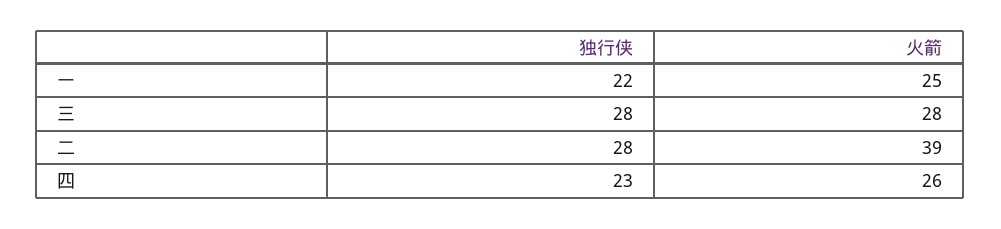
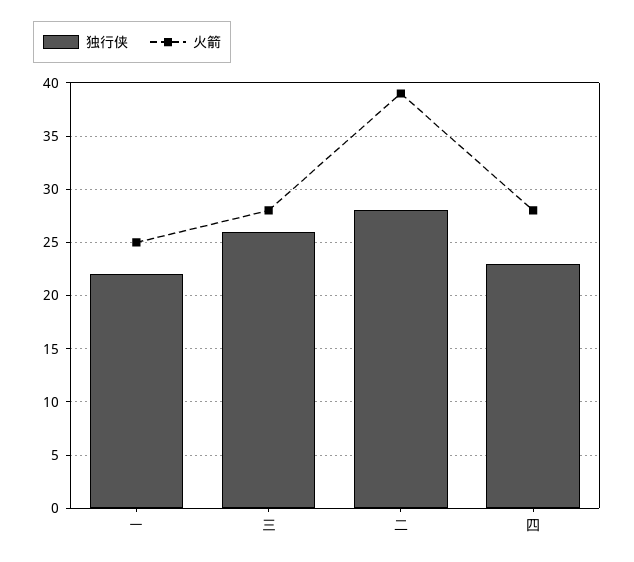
  {
    "独行侠": {
      "一": 22,
-     "三": 28,
+     "三": 26,
      "二": 28,
      "四": 23
    },
    "火箭": {
      "一": 25,
      "三": 28,
      "二": 39,
-     "四": 26
+     "四": 28
    }
  }

